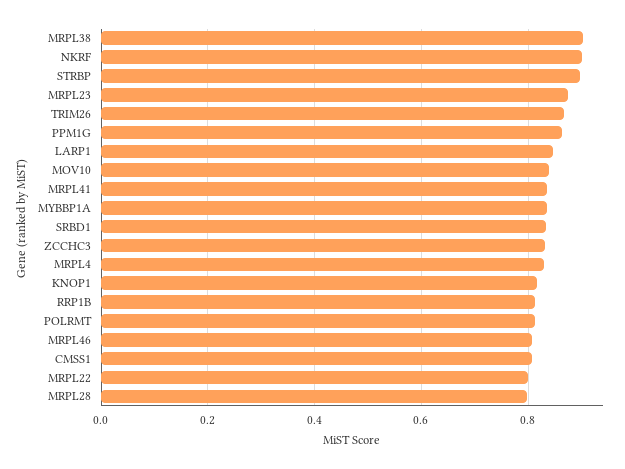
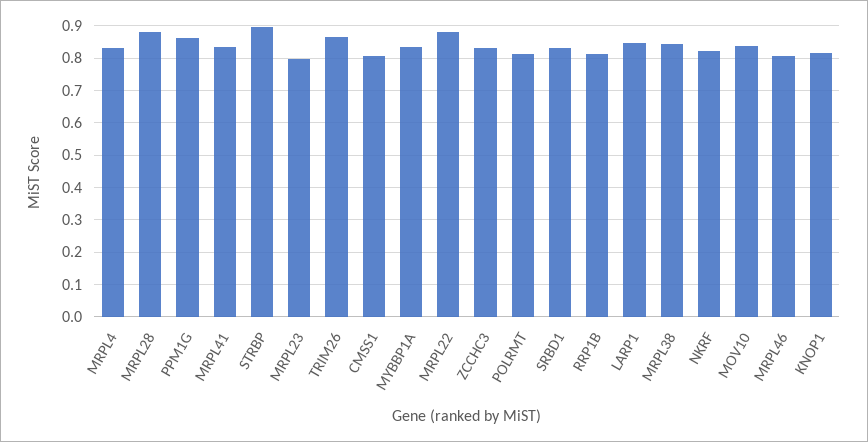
  {
-   "MRPL38": 0.9,
+   "MRPL38": 0.84,
-   "NKRF": 0.9,
+   "NKRF": 0.82,
    "STRBP": 0.9,
-   "MRPL23": 0.88,
+   "MRPL23": 0.8,
    "TRIM26": 0.86,
    "PPM1G": 0.86,
    "LARP1": 0.84,
    "MOV10": 0.84,
    "MRPL41": 0.84,
    "MYBBP1A": 0.84,
    "SRBD1": 0.84,
    "ZCCHC3": 0.84,
    "MRPL4": 0.84,
    "KNOP1": 0.82,
    "RRP1B": 0.82,
    "POLRMT": 0.82,
    "MRPL46": 0.8,
    "CMSS1": 0.8,
-   "MRPL22": 0.8,
+   "MRPL22": 0.88,
-   "MRPL28": 0.8
+   "MRPL28": 0.88
  }

